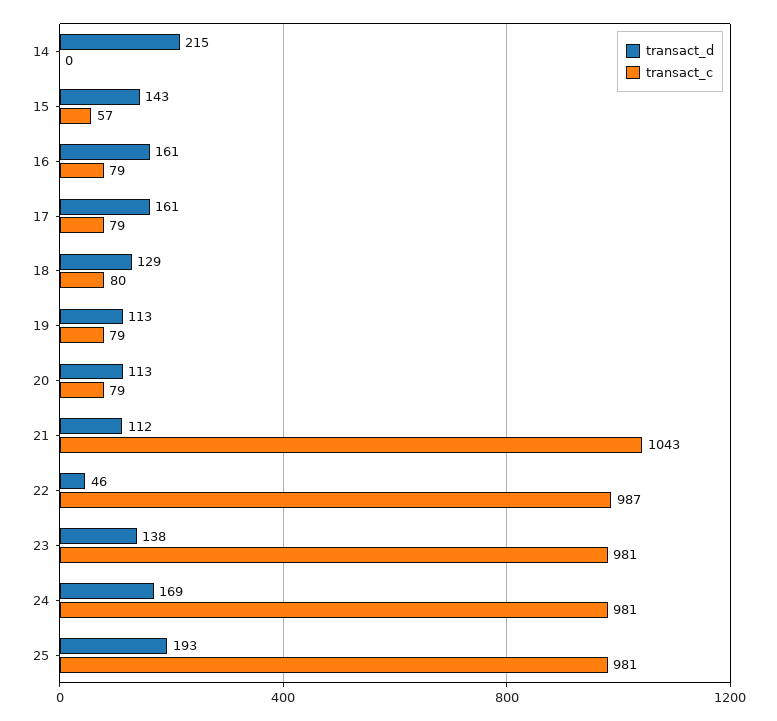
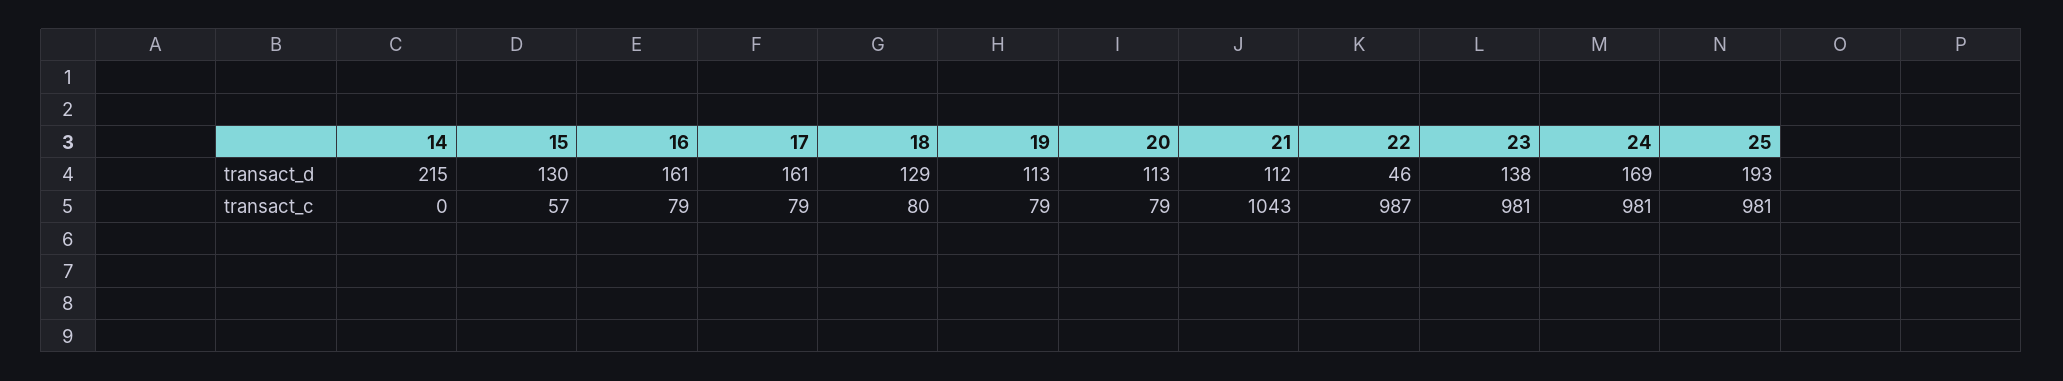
  {
    "transact_d": {
      "14": 215,
-     "15": 143,
+     "15": 130,
      "16": 161,
      "17": 161,
      "18": 129,
      "19": 113,
      "20": 113,
      "21": 112,
      "22": 46,
      "23": 138,
      "24": 169,
      "25": 193
    },
    "transact_c": {
      "14": 0,
      "15": 57,
      "16": 79,
      "17": 79,
      "18": 80,
      "19": 79,
      "20": 79,
      "21": 1043,
      "22": 987,
      "23": 981,
      "24": 981,
      "25": 981
    }
  }

